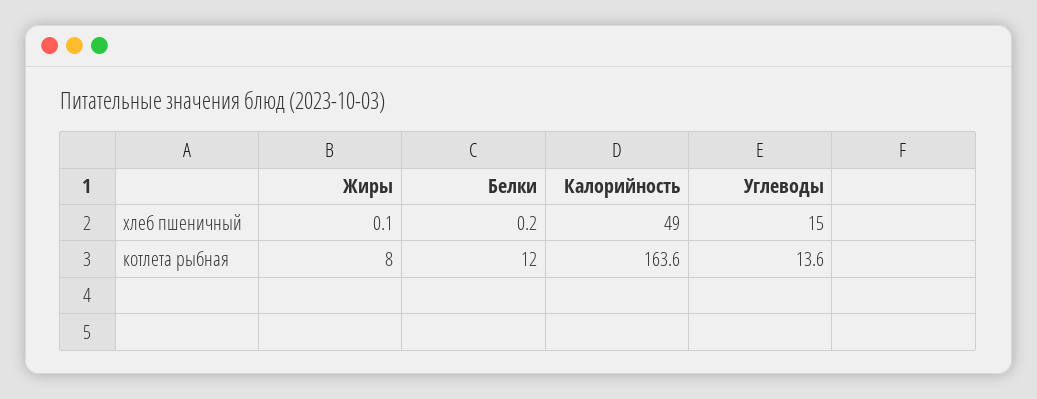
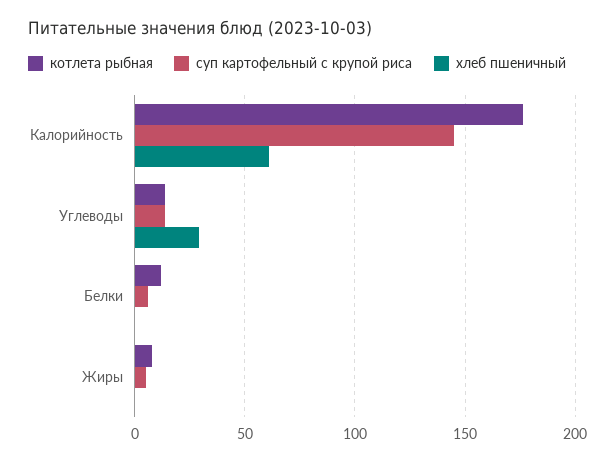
  {
    "хлеб пшеничный": {
      "Жиры": 0.1,
      "Белки": 0.2,
-     "Калорийность": 49,
+     "Калорийность": 60,
-     "Углеводы": 15
+     "Углеводы": 30
    },
    "котлета рыбная": {
      "Жиры": 8,
      "Белки": 12,
-     "Калорийность": 163.6,
+     "Калорийность": 175,
      "Углеводы": 13.6
-   }
+   },
+   "суп картофельный с крупой риса": {
+     "Калорийность": 145,
+     "Углеводы": 15,
+     "Белки": 5,
+     "Жиры": 5
+   }
  }

